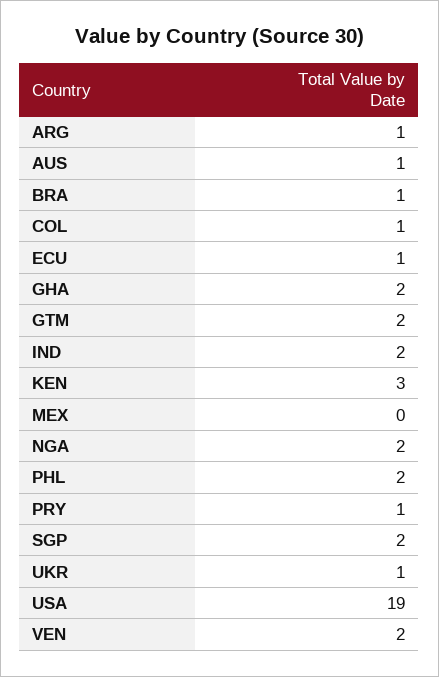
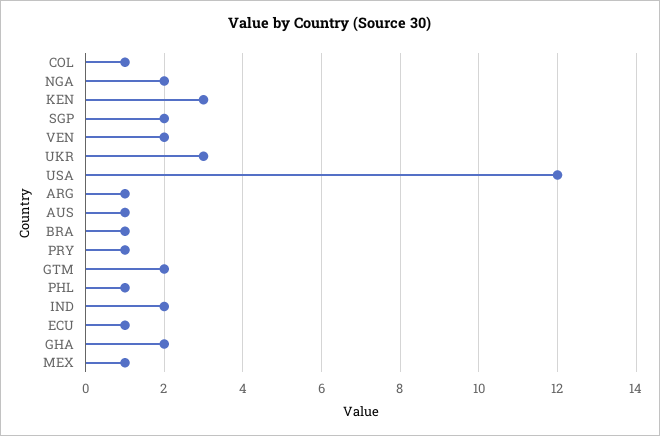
  {
    "ARG": 1,
    "AUS": 1,
    "BRA": 1,
    "COL": 1,
    "ECU": 1,
    "GHA": 2,
    "GTM": 2,
    "IND": 2,
    "KEN": 3,
-   "MEX": 0,
+   "MEX": 1,
    "NGA": 2,
-   "PHL": 2,
+   "PHL": 1,
    "PRY": 1,
    "SGP": 2,
-   "UKR": 1,
+   "UKR": 3,
-   "USA": 19,
+   "USA": 12,
    "VEN": 2
  }

